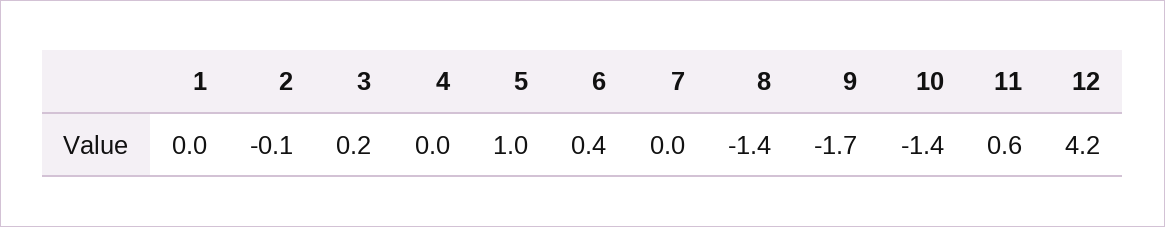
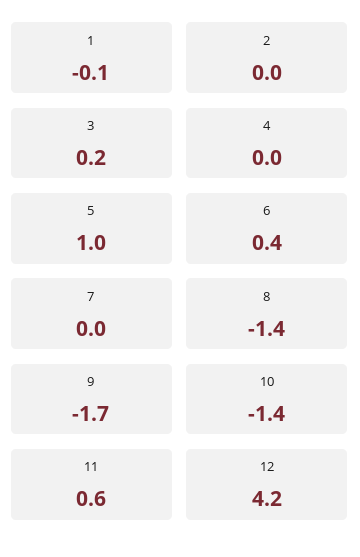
  {
-   "1": 0,
+   "1": -0.1,
-   "2": -0.1,
+   "2": 0,
    "3": 0.2,
    "4": 0,
    "5": 1,
    "6": 0.4,
    "7": 0,
    "8": -1.4,
    "9": -1.7,
    "10": -1.4,
    "11": 0.6,
    "12": 4.2
  }

